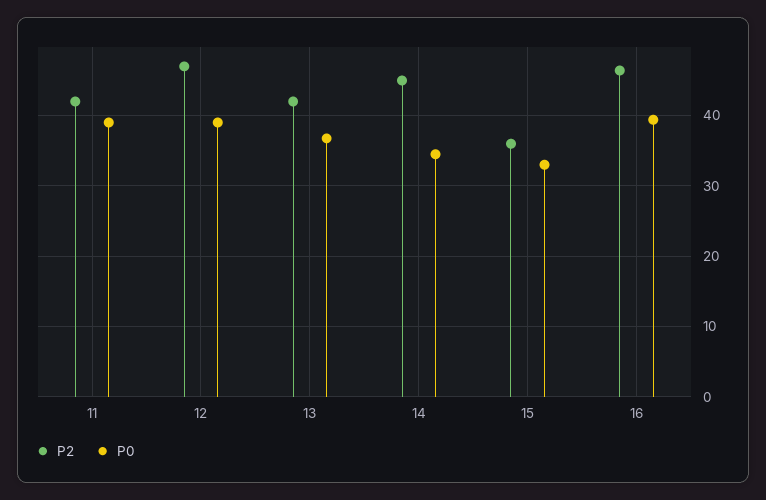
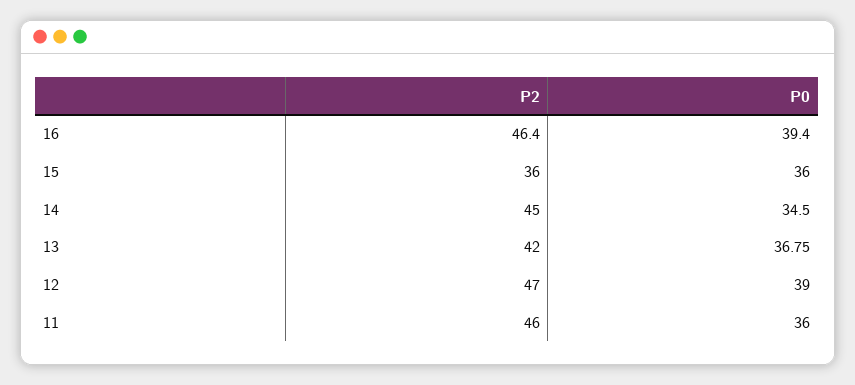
  {
    "P2": {
-     "11": 42,
+     "11": 46,
      "12": 47,
      "13": 42,
      "14": 45,
      "15": 36,
      "16": 46.4
    },
    "P0": {
-     "11": 39,
+     "11": 36,
      "12": 39,
      "13": 36.75,
      "14": 34.5,
-     "15": 33,
+     "15": 36,
      "16": 39.4
    }
  }

